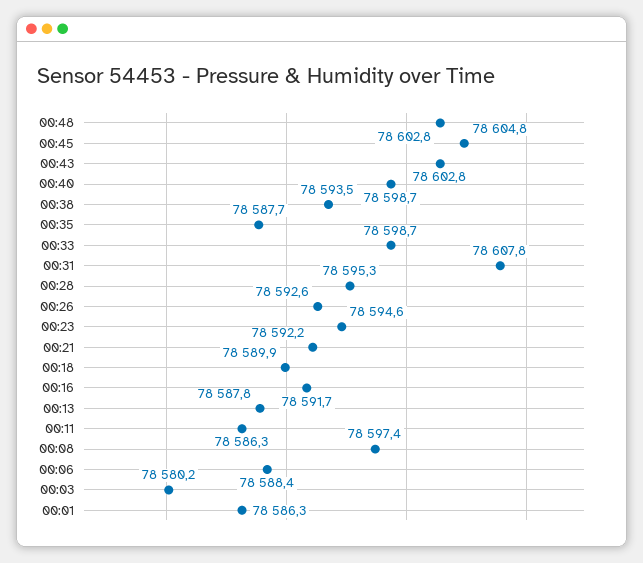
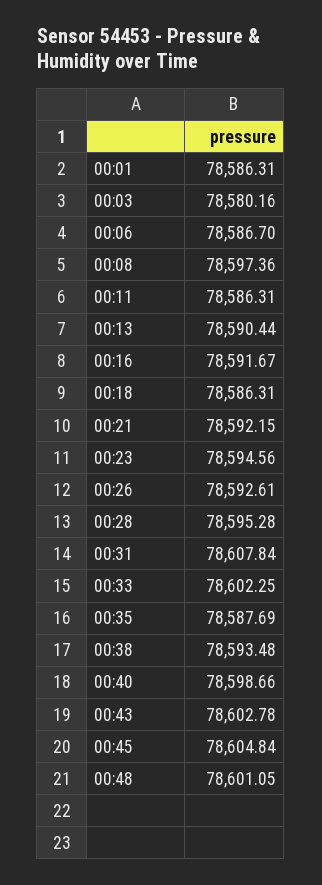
  {
-   "00:48": 78602.8,
+   "00:48": 78601.05,
    "00:45": 78604.84,
    "00:43": 78602.78,
    "00:40": 78598.66,
    "00:38": 78593.48,
    "00:35": 78587.69,
-   "00:33": 78598.7,
+   "00:33": 78602.25,
    "00:31": 78607.84,
    "00:28": 78595.28,
    "00:26": 78592.61,
    "00:23": 78594.56,
    "00:21": 78592.15,
-   "00:18": 78589.9,
+   "00:18": 78586.31,
    "00:16": 78591.67,
-   "00:13": 78587.8,
+   "00:13": 78590.44,
    "00:11": 78586.31,
    "00:08": 78597.36,
-   "00:06": 78588.4,
+   "00:06": 78586.7,
    "00:03": 78580.16,
    "00:01": 78586.31
  }

